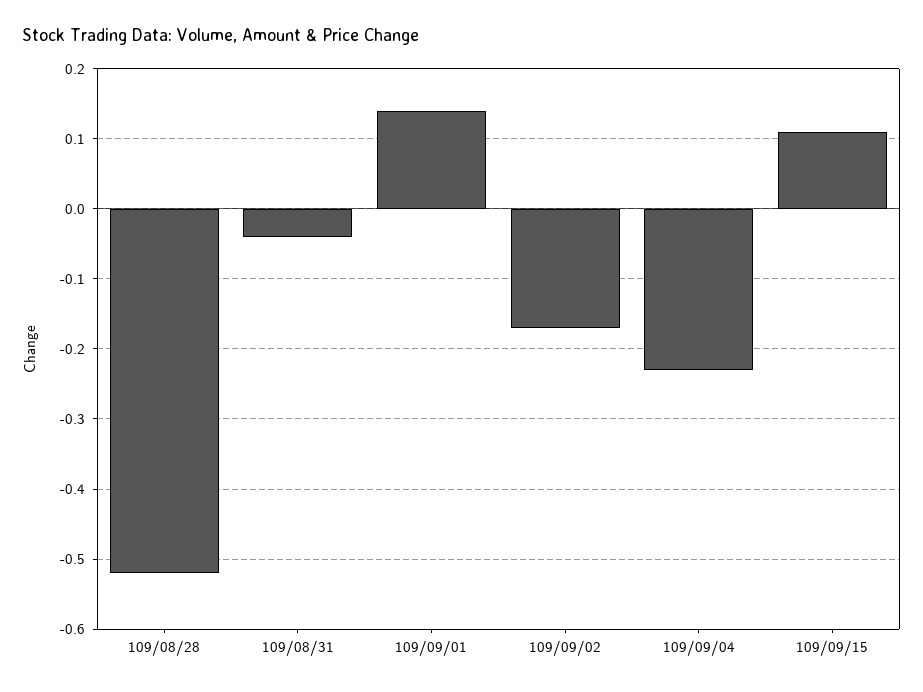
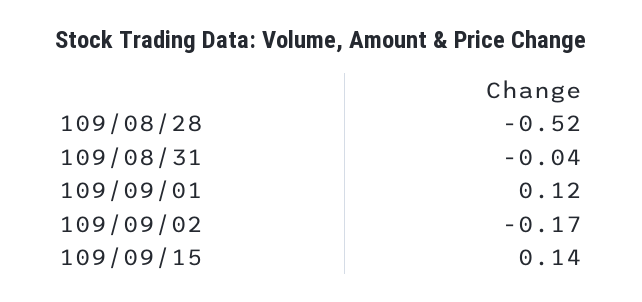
  {
    "109/08/28": -0.52,
    "109/08/31": -0.04,
-   "109/09/01": 0.14,
+   "109/09/01": 0.12,
    "109/09/02": -0.17,
-   "109/09/04": -0.23,
-   "109/09/15": 0.11
+   "109/09/15": 0.14
  }

